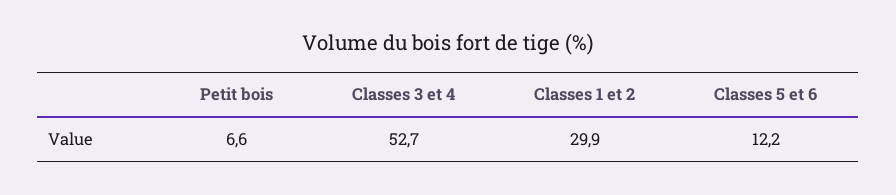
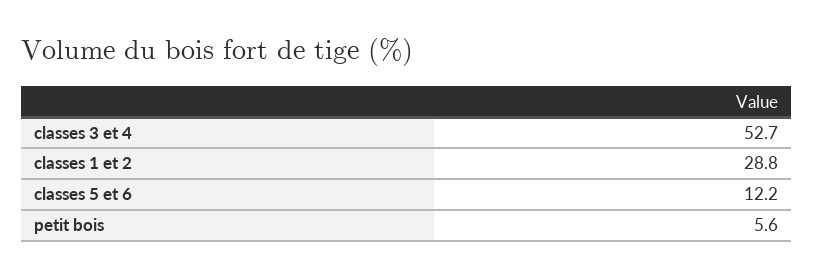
  {
-   "Petit bois": 6.6,
+   "Petit bois": 5.6,
    "Classes 3 et 4": 52.7,
-   "Classes 1 et 2": 29.9,
+   "Classes 1 et 2": 28.8,
    "Classes 5 et 6": 12.2
  }

